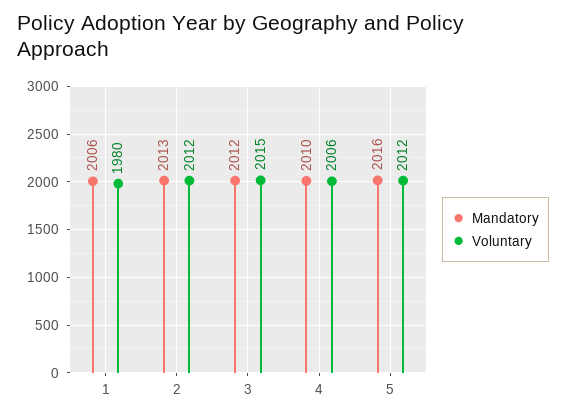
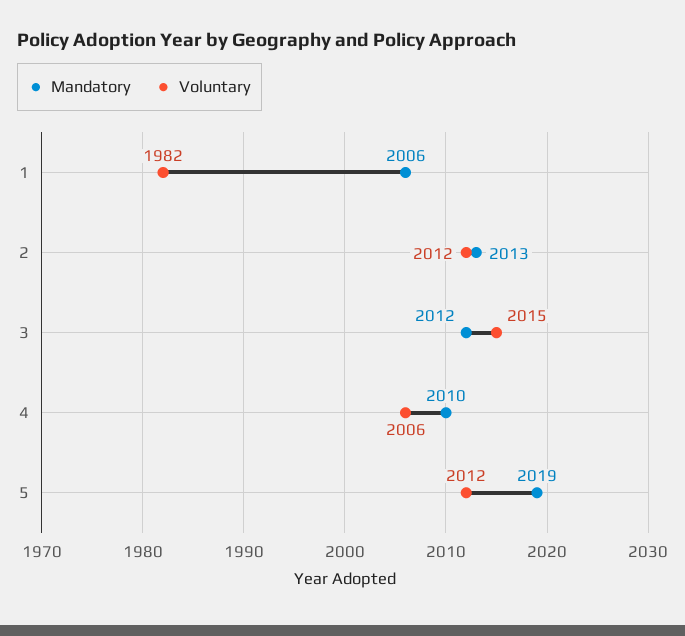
  {
    "Mandatory": {
      "1": 2006,
      "2": 2013,
      "3": 2012,
      "4": 2010,
-     "5": 2016
+     "5": 2019
    },
    "Voluntary": {
-     "1": 1980,
+     "1": 1982,
      "2": 2012,
      "3": 2015,
      "4": 2006,
      "5": 2012
    }
  }

